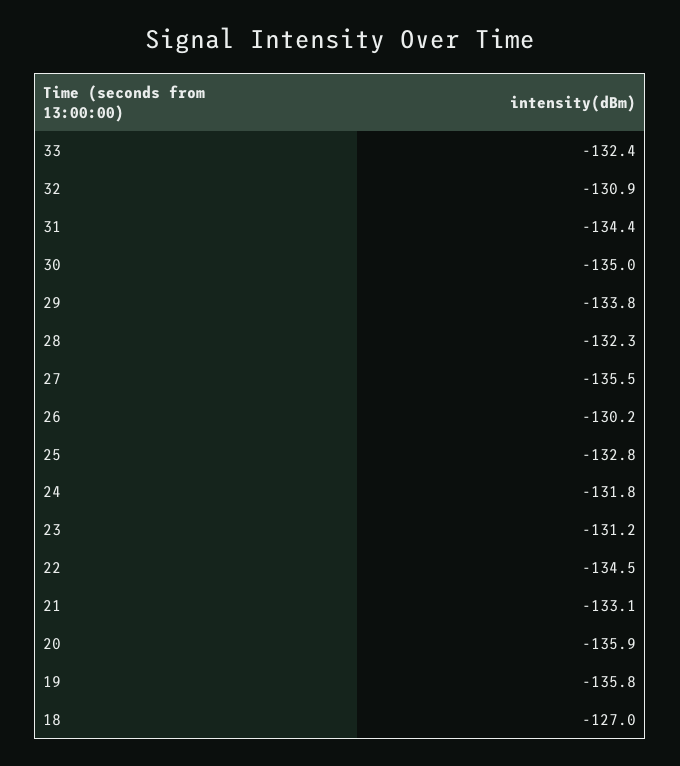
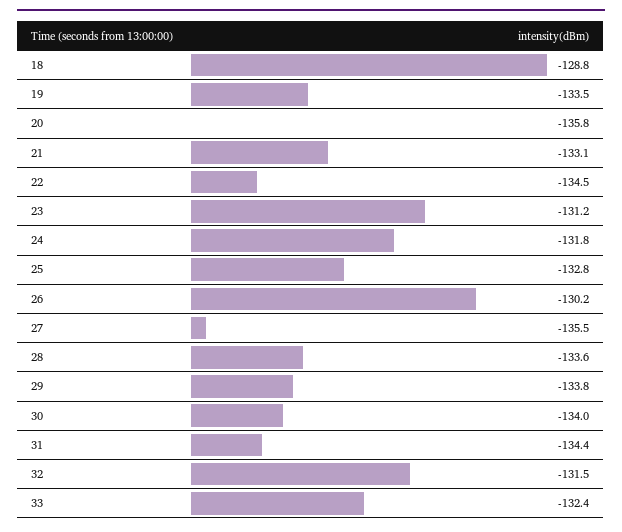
  {
    "33": -132.4,
-   "32": -130.9,
+   "32": -131.5,
    "31": -134.4,
-   "30": -135,
+   "30": -134,
    "29": -133.8,
-   "28": -132.3,
+   "28": -133.6,
    "27": -135.5,
    "26": -130.2,
    "25": -132.8,
    "24": -131.8,
    "23": -131.2,
    "22": -134.5,
    "21": -133.1,
-   "20": -135.9,
+   "20": -135.8,
-   "19": -135.8,
+   "19": -133.5,
-   "18": -127
+   "18": -128.8
  }

